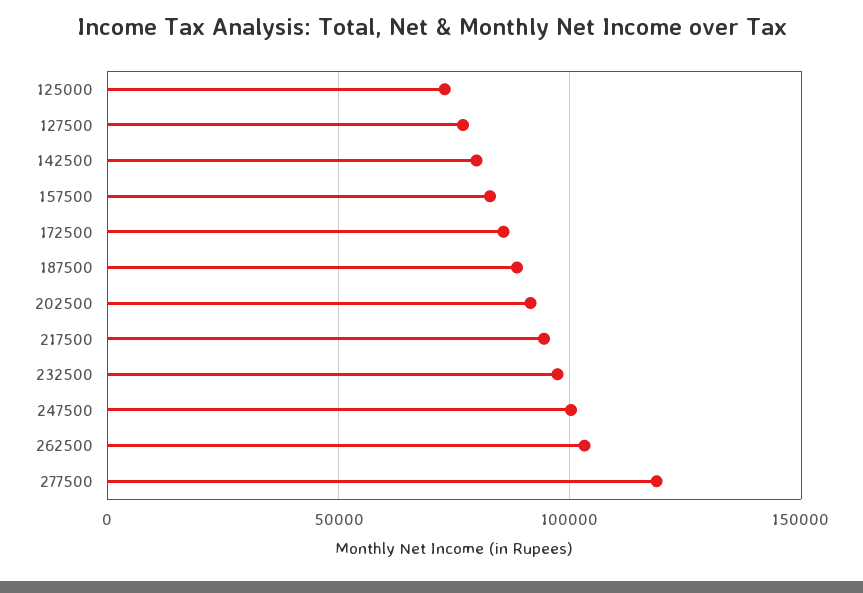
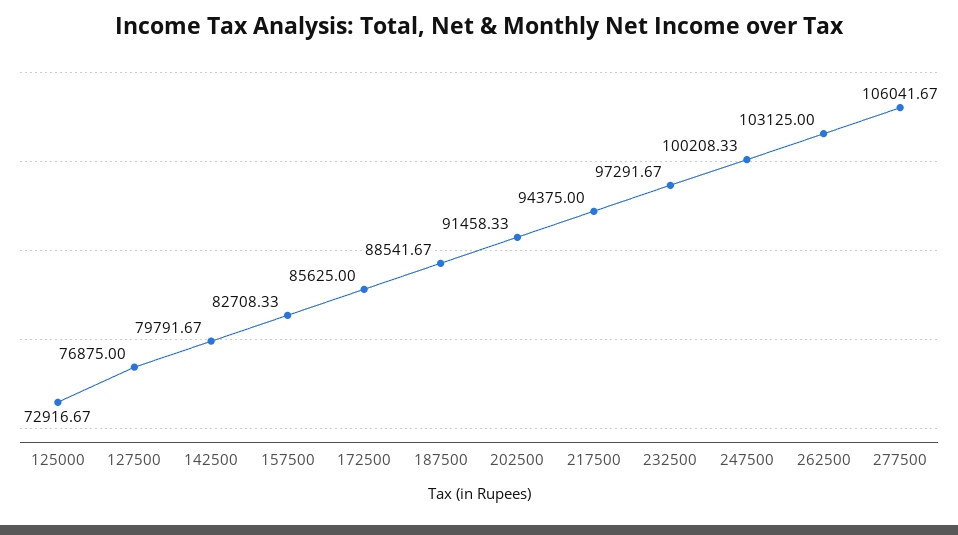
  {
    "125000": 72916.67,
    "127500": 76875,
    "142500": 79791.67,
    "157500": 82708.33,
    "172500": 85625,
    "187500": 88541.67,
    "202500": 91458.33,
    "217500": 94375,
    "232500": 97291.67,
    "247500": 100208.33,
    "262500": 103125,
-   "277500": 120000
+   "277500": 106041.67
  }

